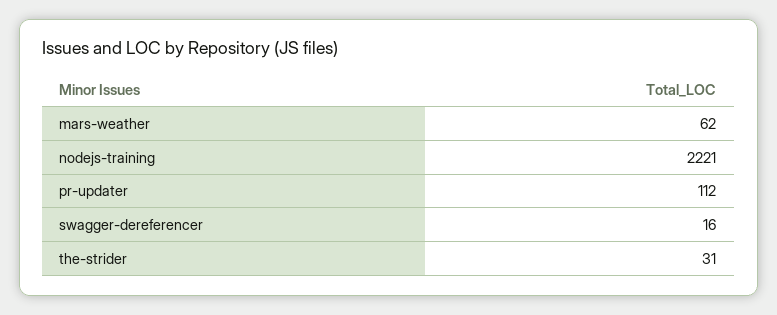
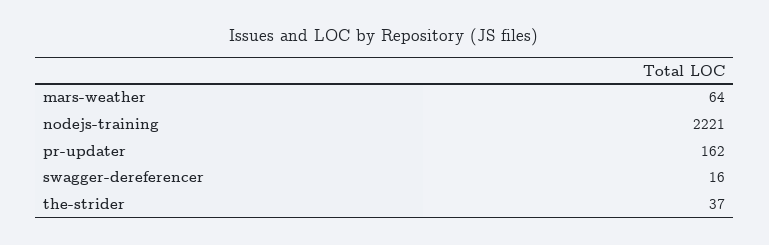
  {
-   "mars-weather": 62,
+   "mars-weather": 64,
    "nodejs-training": 2221,
-   "pr-updater": 112,
+   "pr-updater": 162,
    "swagger-dereferencer": 16,
-   "the-strider": 31
+   "the-strider": 37
  }

